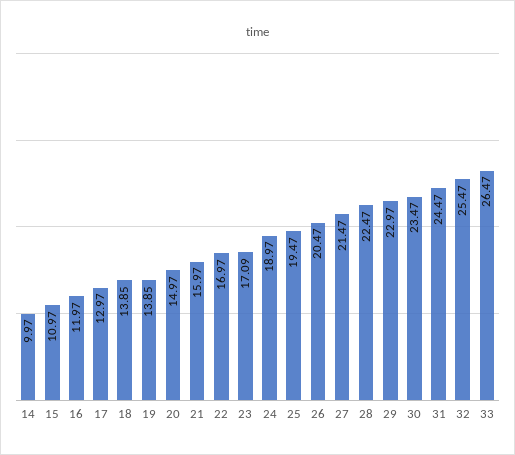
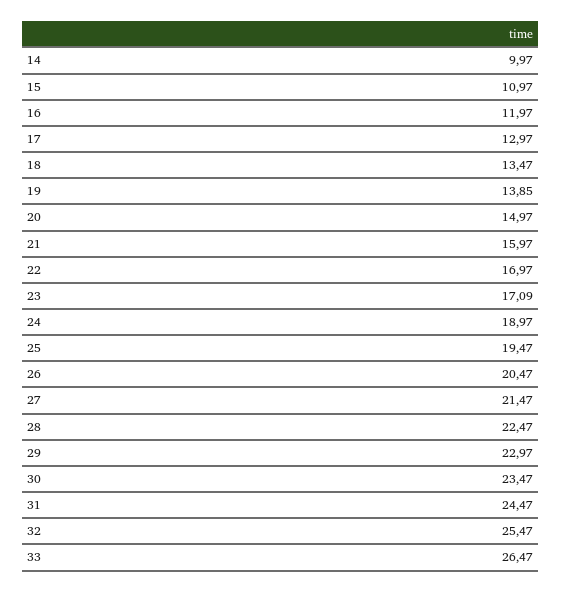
  {
    "14": 9.97,
    "15": 10.97,
    "16": 11.97,
    "17": 12.97,
-   "18": 13.85,
+   "18": 13.47,
    "19": 13.85,
    "20": 14.97,
    "21": 15.97,
    "22": 16.97,
    "23": 17.09,
    "24": 18.97,
    "25": 19.47,
    "26": 20.47,
    "27": 21.47,
    "28": 22.47,
    "29": 22.97,
    "30": 23.47,
    "31": 24.47,
    "32": 25.47,
    "33": 26.47
  }

